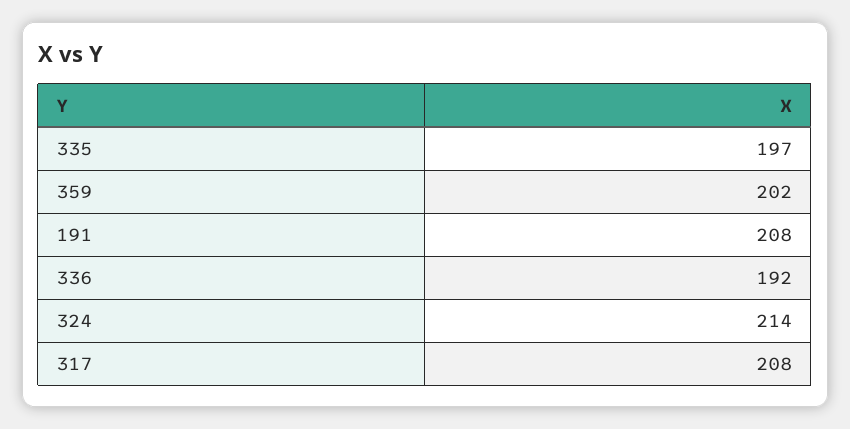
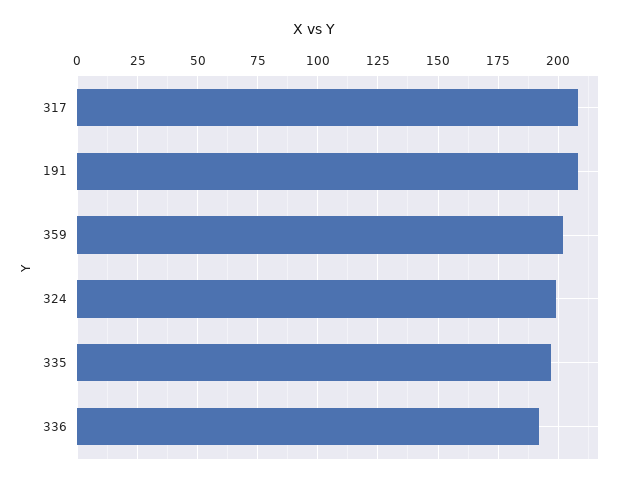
  {
    "335": 197,
    "359": 202,
    "191": 208,
    "336": 192,
-   "324": 214,
+   "324": 200,
    "317": 208
  }

